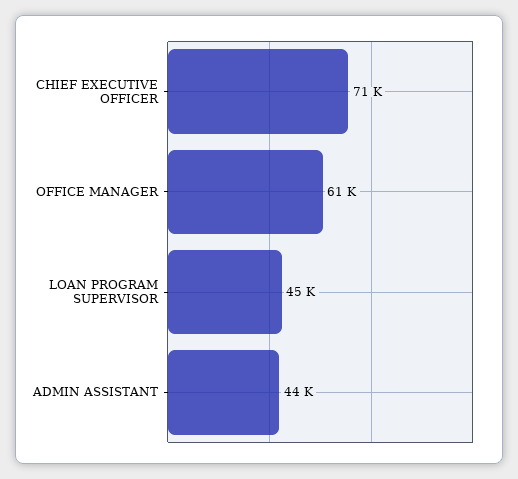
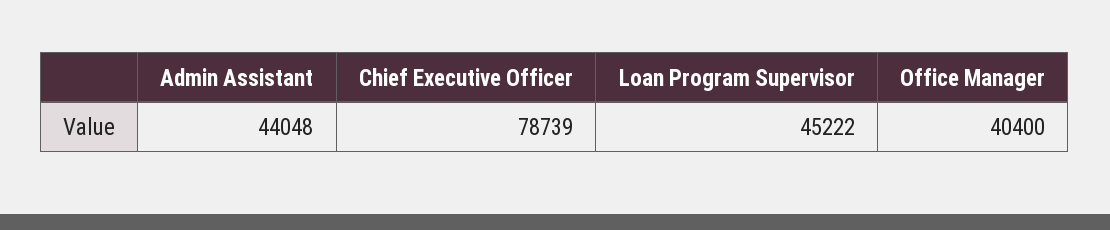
  {
-   "CHIEF EXECUTIVE OFFICER": 71000,
+   "CHIEF EXECUTIVE OFFICER": 78739,
-   "OFFICE MANAGER": 61000,
+   "OFFICE MANAGER": 40400,
    "LOAN PROGRAM SUPERVISOR": 45222,
    "ADMIN ASSISTANT": 44048
  }

